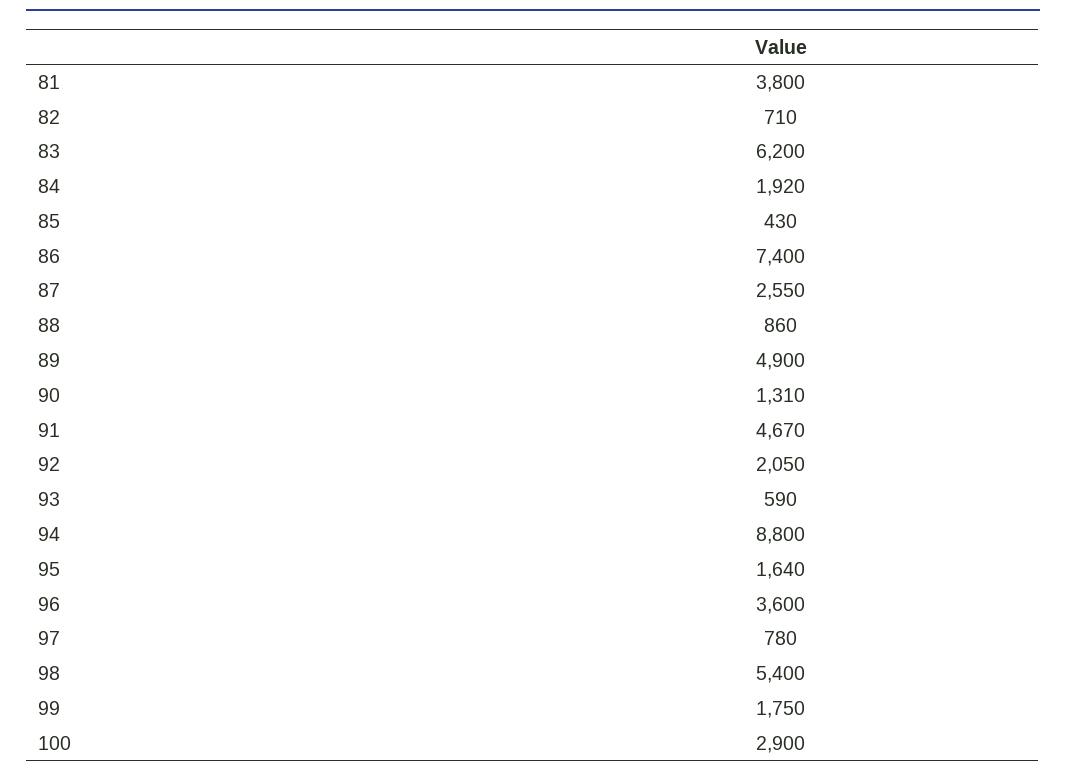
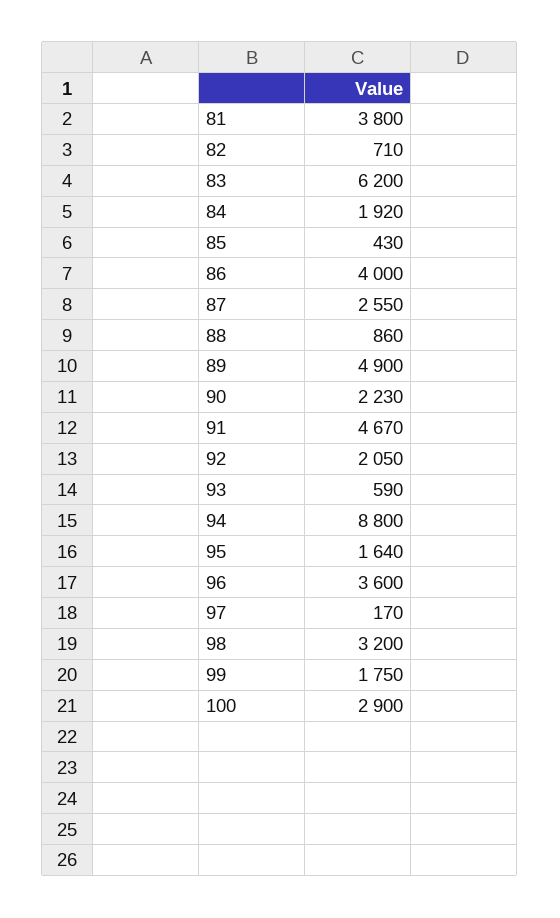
  {
    "81": 3800,
    "82": 710,
    "83": 6200,
    "84": 1920,
    "85": 430,
-   "86": 7400,
+   "86": 4000,
    "87": 2550,
    "88": 860,
    "89": 4900,
-   "90": 1310,
+   "90": 2230,
    "91": 4670,
    "92": 2050,
    "93": 590,
    "94": 8800,
    "95": 1640,
    "96": 3600,
-   "97": 780,
+   "97": 170,
-   "98": 5400,
+   "98": 3200,
    "99": 1750,
    "100": 2900
  }

